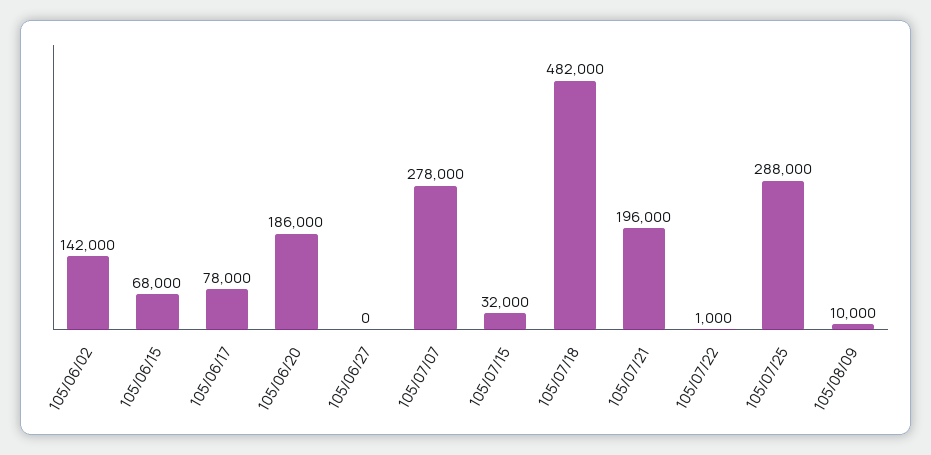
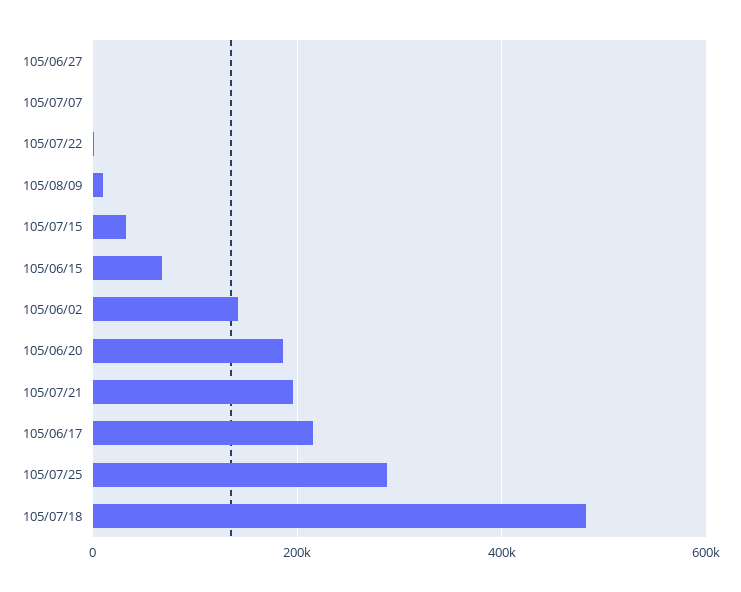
  {
    "105/06/02": 142000,
    "105/06/15": 68000,
-   "105/06/17": 78000,
+   "105/06/17": 220000,
    "105/06/20": 186000,
    "105/06/27": 0,
-   "105/07/07": 278000,
+   "105/07/07": 0,
    "105/07/15": 32000,
    "105/07/18": 482000,
    "105/07/21": 196000,
    "105/07/22": 1000,
    "105/07/25": 288000,
    "105/08/09": 10000
  }

